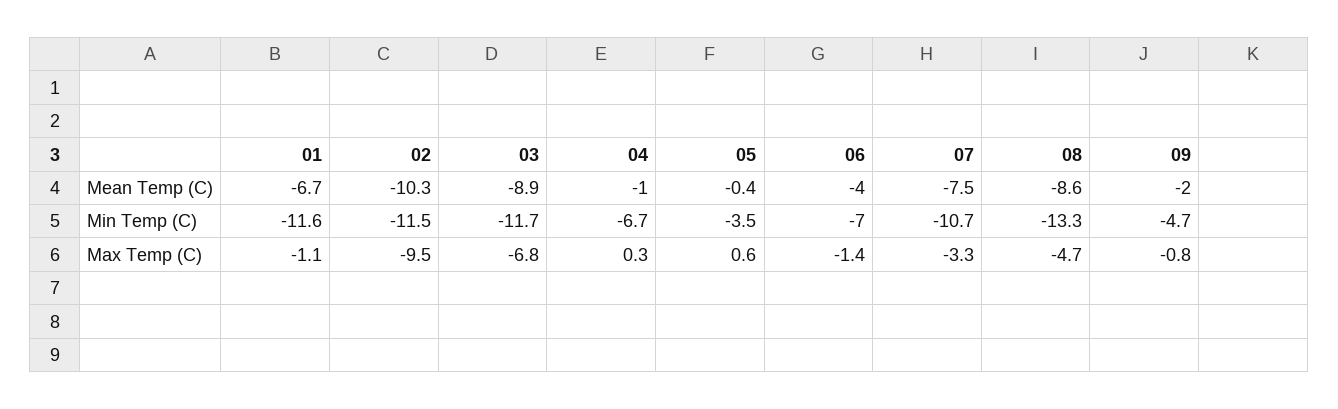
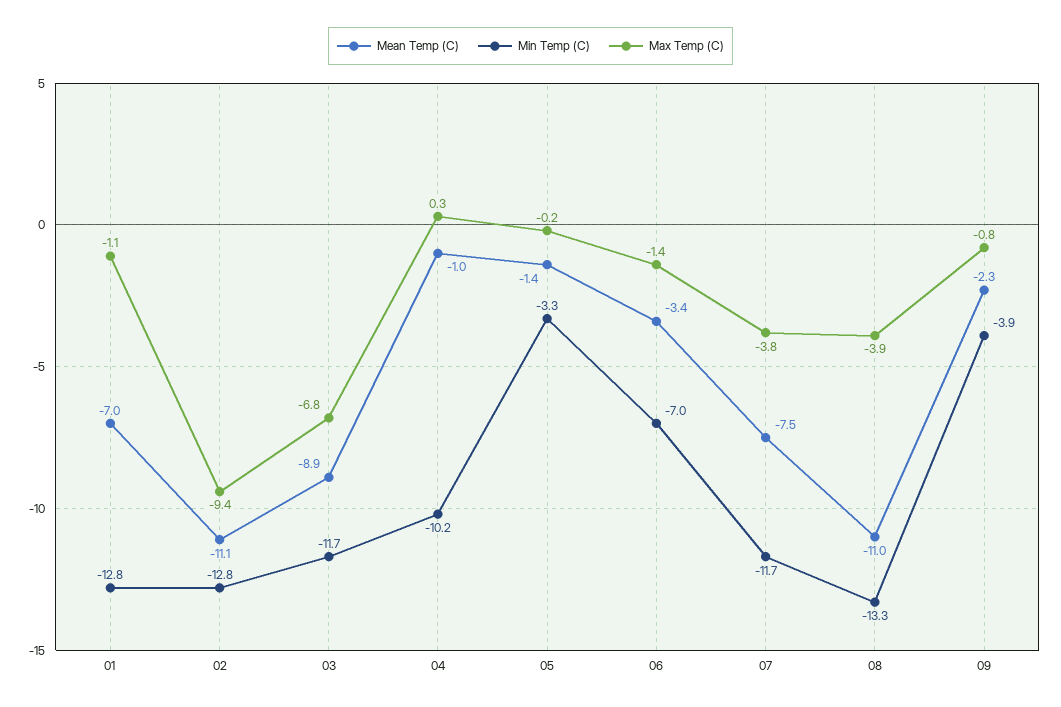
  {
    "Mean Temp (C)": {
-     "01": -6.7,
+     "01": -7,
-     "02": -10.3,
+     "02": -11.1,
      "03": -8.9,
      "04": -1,
-     "05": -0.4,
+     "05": -1.4,
-     "06": -4,
+     "06": -3.4,
      "07": -7.5,
-     "08": -8.6,
+     "08": -11,
-     "09": -2
+     "09": -2.3
    },
    "Min Temp (C)": {
-     "01": -11.6,
+     "01": -12.8,
-     "02": -11.5,
+     "02": -12.8,
      "03": -11.7,
-     "04": -6.7,
+     "04": -10.2,
-     "05": -3.5,
+     "05": -3.3,
      "06": -7,
-     "07": -10.7,
+     "07": -11.7,
      "08": -13.3,
-     "09": -4.7
+     "09": -3.9
    },
    "Max Temp (C)": {
      "01": -1.1,
-     "02": -9.5,
+     "02": -9.4,
      "03": -6.8,
      "04": 0.3,
-     "05": 0.6,
+     "05": -0.2,
      "06": -1.4,
-     "07": -3.3,
+     "07": -3.8,
-     "08": -4.7,
+     "08": -3.9,
      "09": -0.8
    }
  }

